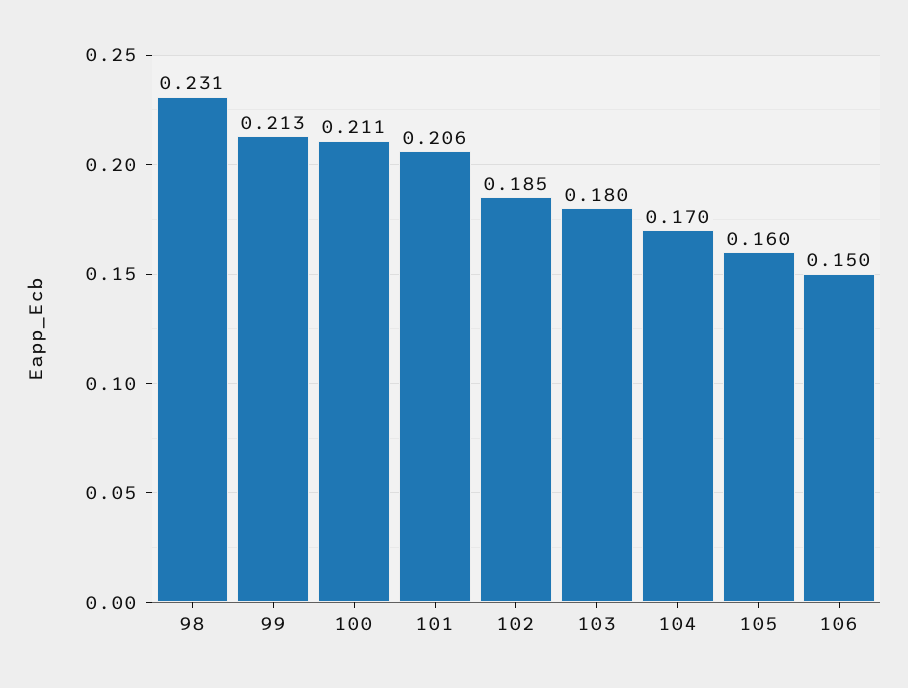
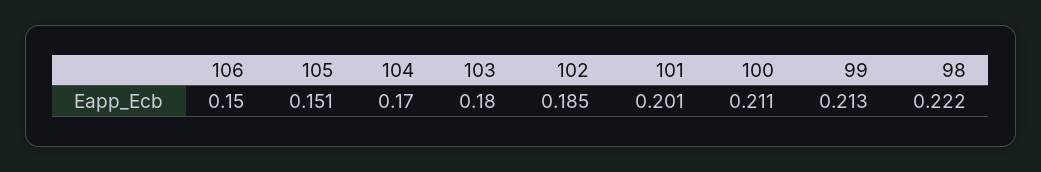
  {
-   "98": 0.231,
+   "98": 0.222,
    "99": 0.213,
    "100": 0.211,
-   "101": 0.206,
+   "101": 0.201,
    "102": 0.185,
    "103": 0.18,
    "104": 0.17,
-   "105": 0.16,
+   "105": 0.151,
    "106": 0.15
  }

